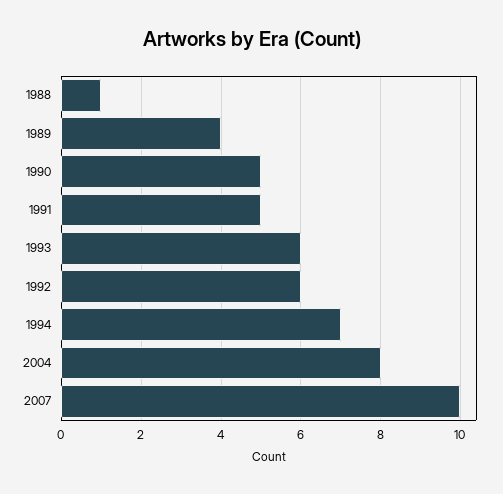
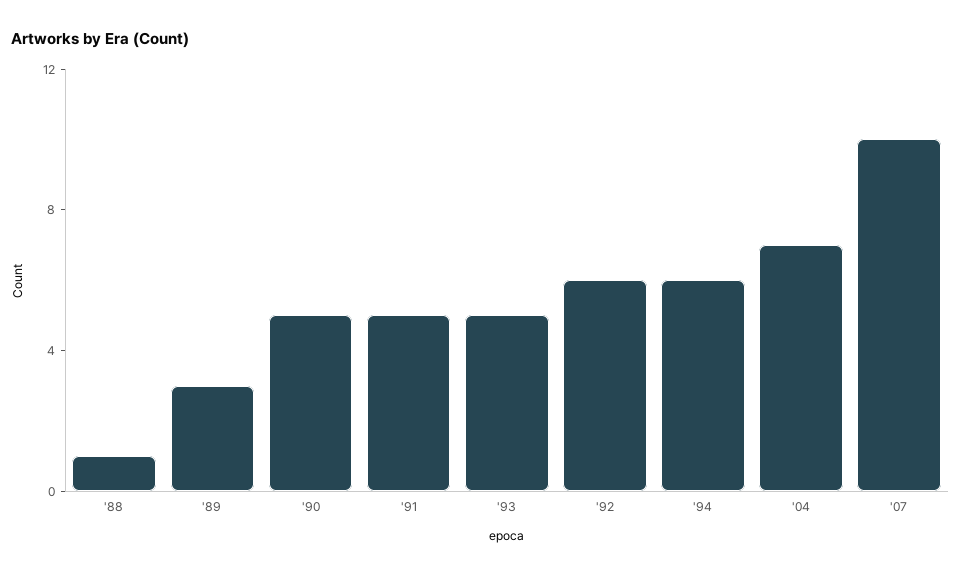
  {
    "1988": 1,
-   "1989": 4,
+   "1989": 3,
    "1990": 5,
    "1991": 5,
-   "1993": 6,
+   "1993": 5,
    "1992": 6,
-   "1994": 7,
+   "1994": 6,
-   "2004": 8,
+   "2004": 7,
    "2007": 10
  }

